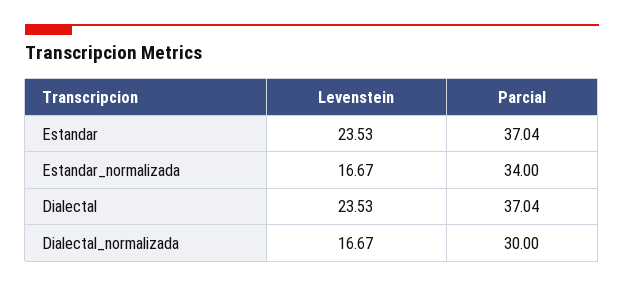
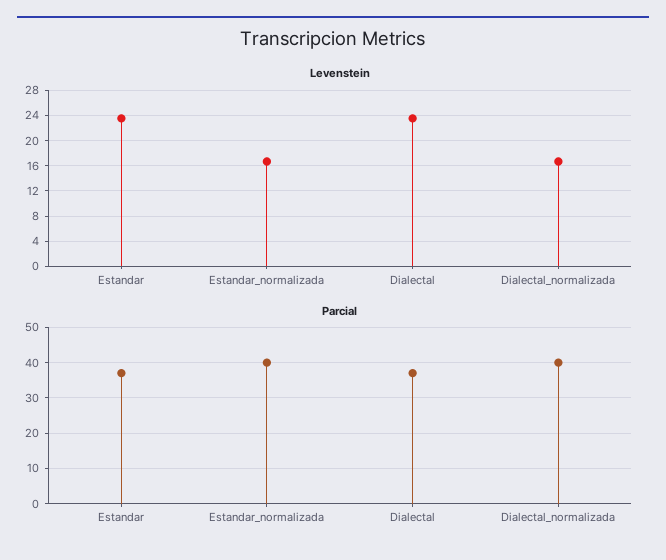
  {
    "Levenstein": {
      "Estandar": 23.53,
      "Estandar_normalizada": 16.67,
      "Dialectal": 23.53,
      "Dialectal_normalizada": 16.67
    },
    "Parcial": {
      "Estandar": 37.04,
-     "Estandar_normalizada": 34,
+     "Estandar_normalizada": 40,
      "Dialectal": 37.04,
-     "Dialectal_normalizada": 30
+     "Dialectal_normalizada": 40
    }
  }

